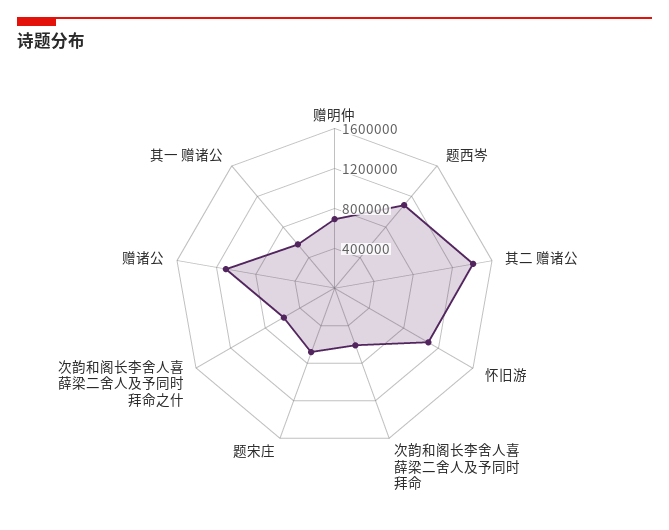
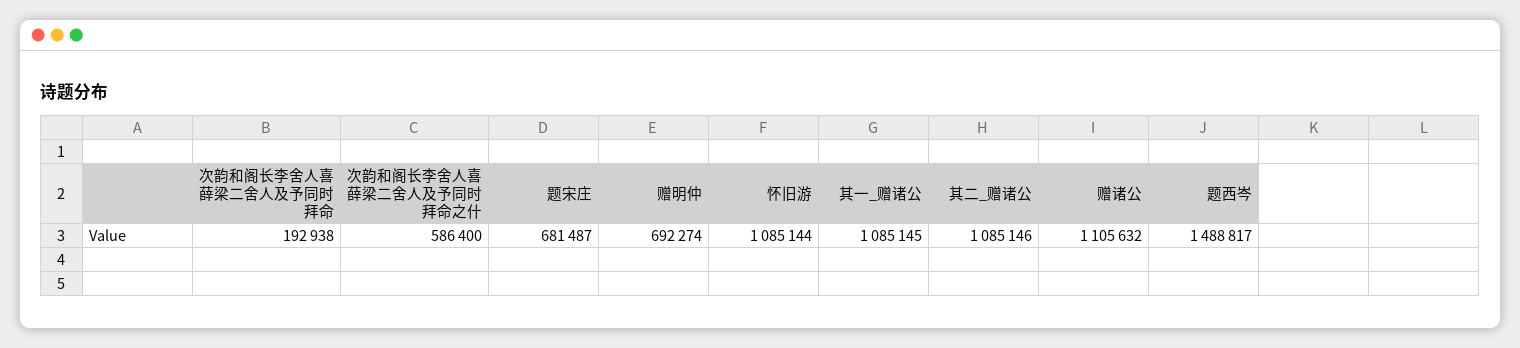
  {
    "赠明仲": 692274,
-   "题西岑": 1100000,
+   "题西岑": 1488817,
-   "其二 赠诸公": 1400000,
+   "其二 赠诸公": 1085146,
    "怀旧游": 1085144,
-   "次韵和阁长李舍人喜薛梁二舍人及予同时拜命": 600000,
+   "次韵和阁长李舍人喜薛梁二舍人及予同时拜命": 192938,
    "题宋庄": 681487,
    "次韵和阁长李舍人喜薛梁二舍人及予同时拜命之什": 586400,
    "赠诸公": 1105632,
-   "其一 赠诸公": 600000
+   "其一 赠诸公": 1085145
  }

